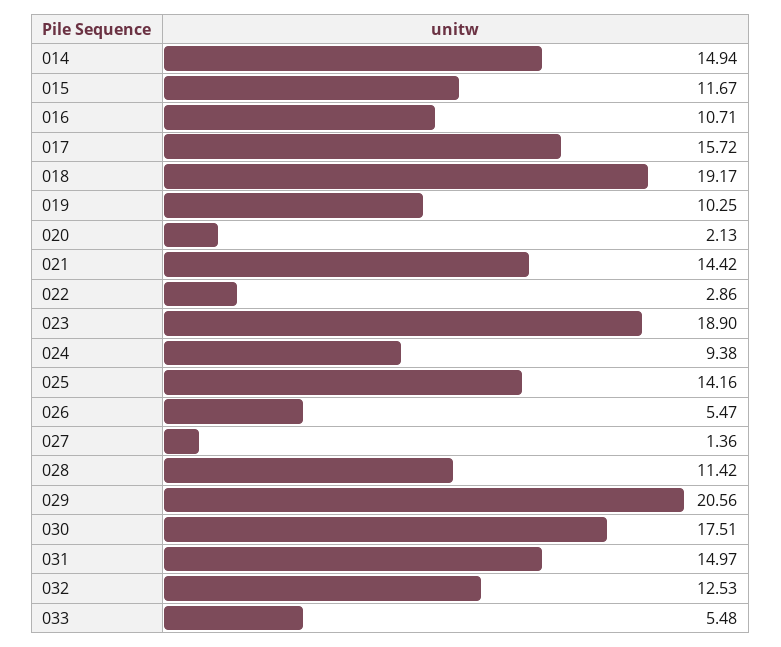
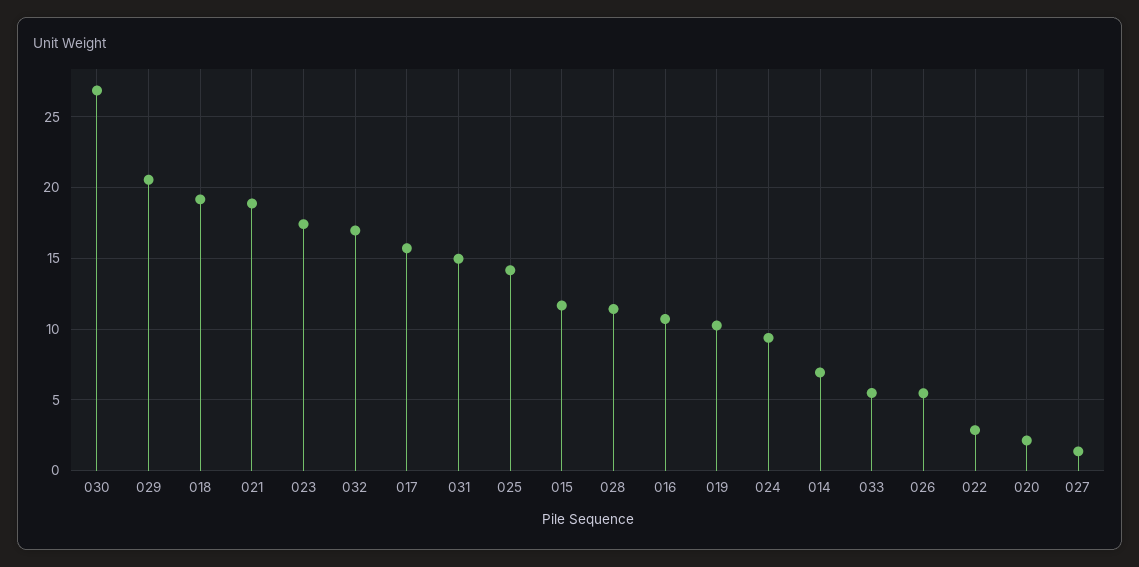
  {
-   "014": 14.94,
+   "014": 7,
    "015": 11.67,
    "016": 10.71,
    "017": 15.72,
    "018": 19.17,
    "019": 10.25,
    "020": 2.13,
-   "021": 14.42,
+   "021": 19,
    "022": 2.86,
-   "023": 18.9,
+   "023": 17.5,
    "024": 9.38,
    "025": 14.16,
    "026": 5.47,
    "027": 1.36,
    "028": 11.42,
    "029": 20.56,
-   "030": 17.51,
+   "030": 27,
    "031": 14.97,
-   "032": 12.53,
+   "032": 17,
    "033": 5.48
  }

